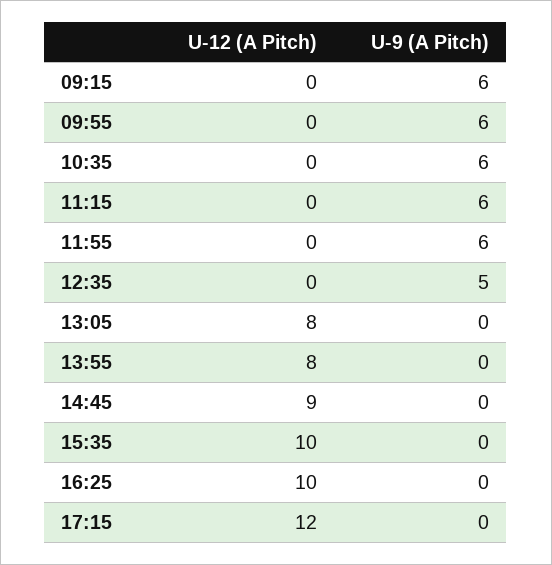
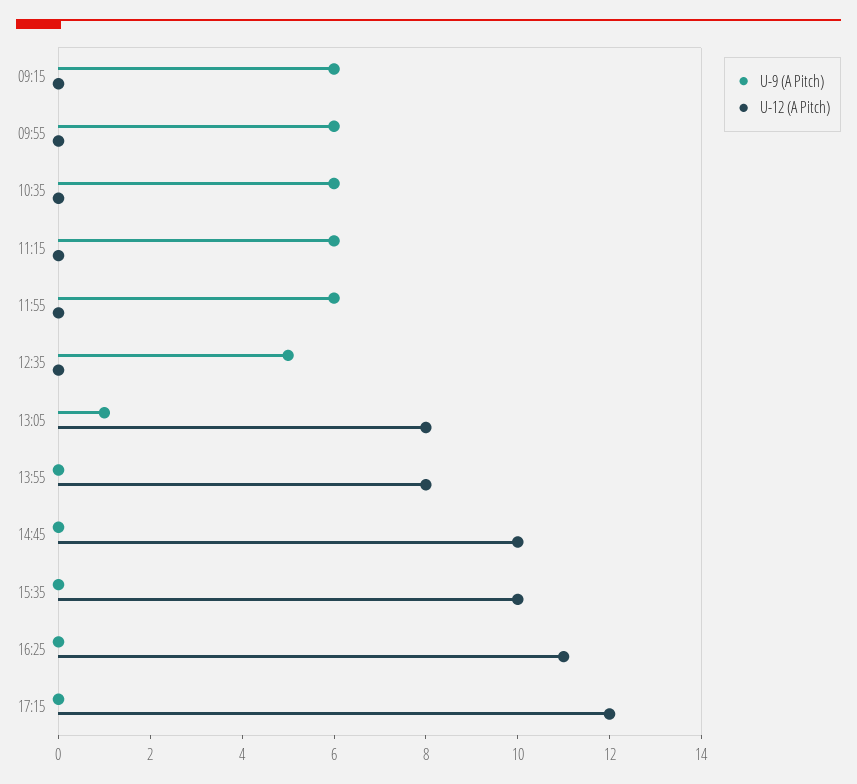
  {
    "U-12 (A Pitch)": {
      "09:15": 0,
      "09:55": 0,
      "10:35": 0,
      "11:15": 0,
      "11:55": 0,
      "12:35": 0,
      "13:05": 8,
      "13:55": 8,
-     "14:45": 9,
+     "14:45": 10,
      "15:35": 10,
-     "16:25": 10,
+     "16:25": 11,
      "17:15": 12
    },
    "U-9 (A Pitch)": {
      "09:15": 6,
      "09:55": 6,
      "10:35": 6,
      "11:15": 6,
      "11:55": 6,
      "12:35": 5,
-     "13:05": 0,
+     "13:05": 1,
      "13:55": 0,
      "14:45": 0,
      "15:35": 0,
      "16:25": 0,
      "17:15": 0
    }
  }

